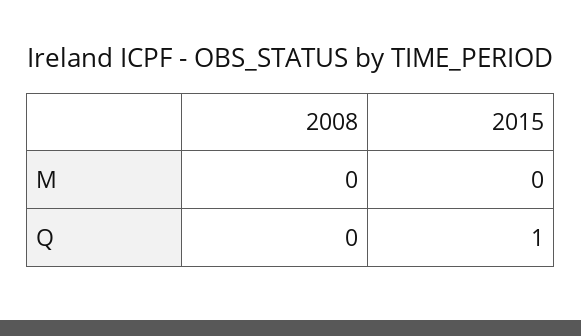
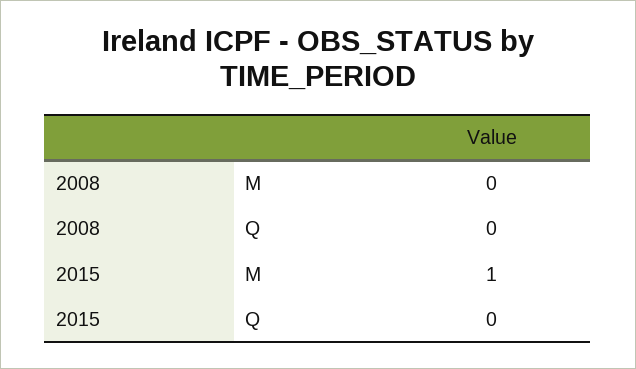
  {
    "2008": {
      "M": 0,
      "Q": 0
    },
    "2015": {
-     "M": 0,
+     "M": 1,
-     "Q": 1
+     "Q": 0
    }
  }

